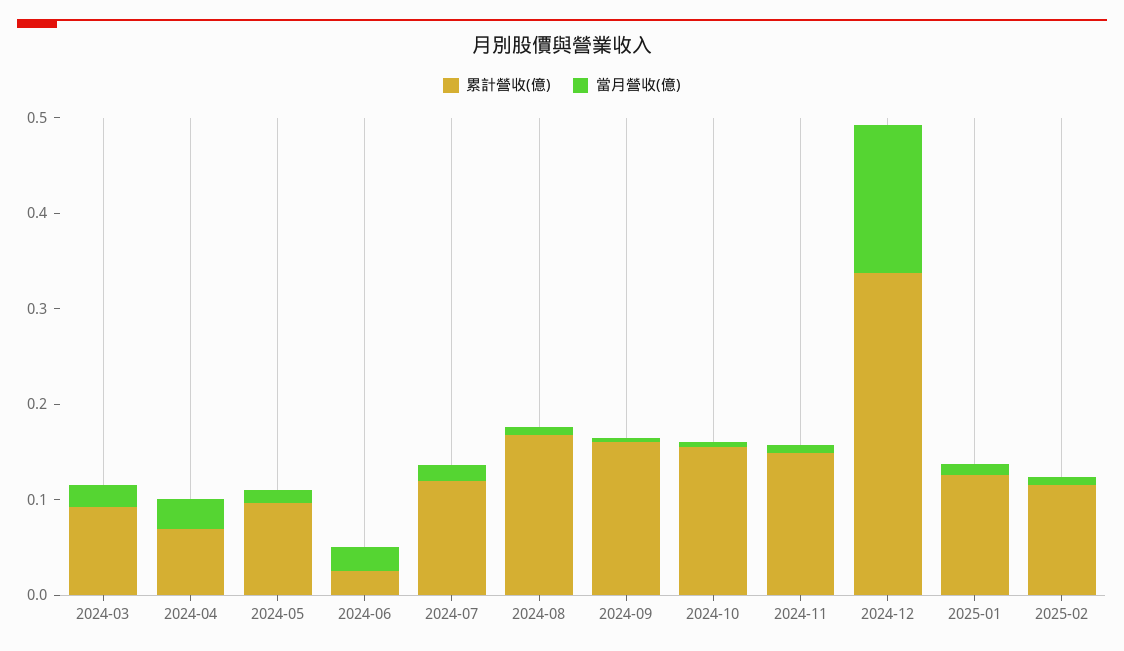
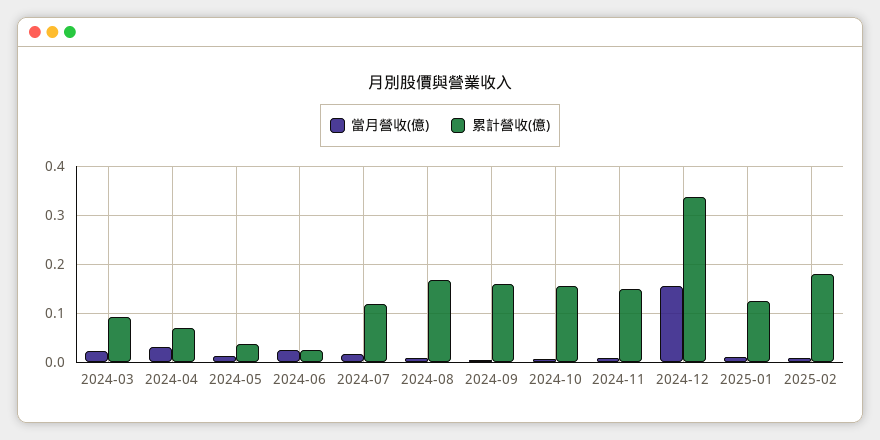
  {
    "累計營收(億)": {
      "2024-03": 0.1,
      "2024-04": 0.06,
-     "2024-05": 0.1,
+     "2024-05": 0.04,
      "2024-06": 0.02,
      "2024-07": 0.12,
      "2024-08": 0.16,
      "2024-09": 0.16,
      "2024-10": 0.16,
      "2024-11": 0.14,
      "2024-12": 0.34,
      "2025-01": 0.12,
-     "2025-02": 0.12
+     "2025-02": 0.18
    },
    "當月營收(億)": {
      "2024-03": 0.02,
      "2024-04": 0.04,
      "2024-05": 0.02,
      "2024-06": 0.02,
      "2024-07": 0.02,
      "2024-08": 0,
      "2024-09": 0,
      "2024-10": 0,
      "2024-11": 0,
      "2024-12": 0.16,
      "2025-01": 0.02,
      "2025-02": 0
    }
  }

